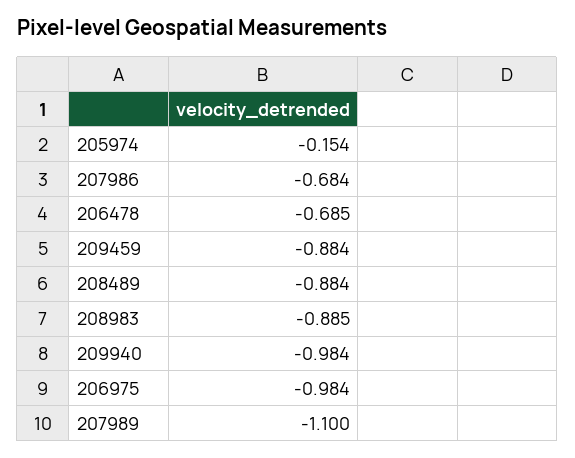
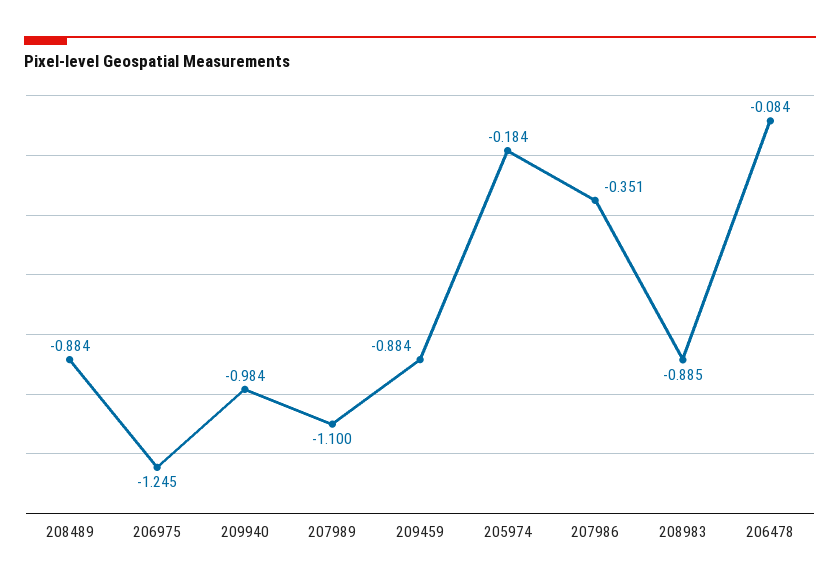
  {
-   "205974": -0.154,
+   "205974": -0.184,
-   "207986": -0.684,
+   "207986": -0.351,
-   "206478": -0.685,
+   "206478": -0.084,
    "209459": -0.884,
    "208489": -0.884,
    "208983": -0.885,
    "209940": -0.984,
-   "206975": -0.984,
+   "206975": -1.245,
    "207989": -1.1
  }

